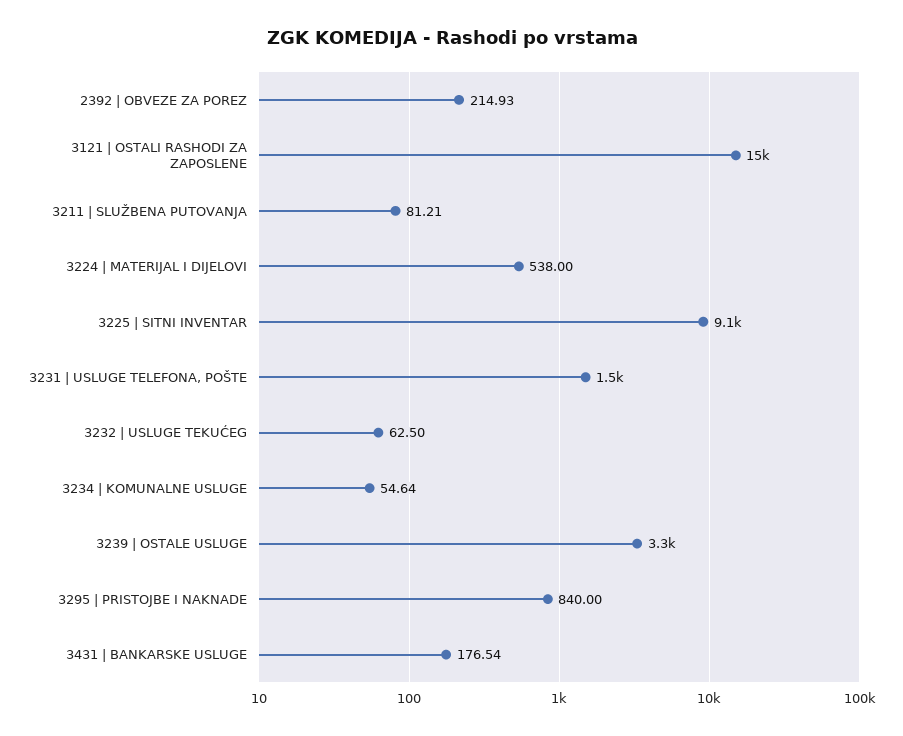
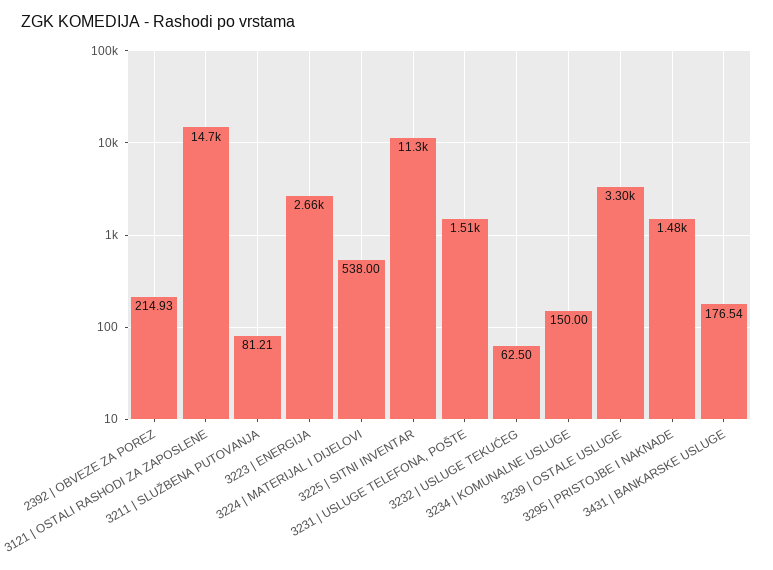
  {
    "2392 | OBVEZE ZA POREZ": 214.93,
    "3121 | OSTALI RASHODI ZA ZAPOSLENE": 14700,
    "3211 | SLUŽBENA PUTOVANJA": 81.21,
    "3224 | MATERIJAL I DIJELOVI": 538,
-   "3225 | SITNI INVENTAR": 9100,
+   "3225 | SITNI INVENTAR": 11300,
    "3231 | USLUGE TELEFONA, POŠTE": 1510,
    "3232 | USLUGE TEKUĆEG": 62.5,
-   "3234 | KOMUNALNE USLUGE": 54.64,
+   "3234 | KOMUNALNE USLUGE": 150,
    "3239 | OSTALE USLUGE": 3300,
-   "3295 | PRISTOJBE I NAKNADE": 840,
+   "3295 | PRISTOJBE I NAKNADE": 1480,
-   "3431 | BANKARSKE USLUGE": 176.54
+   "3431 | BANKARSKE USLUGE": 176.54,
+   "3223 | ENERGIJA": 2660
  }

